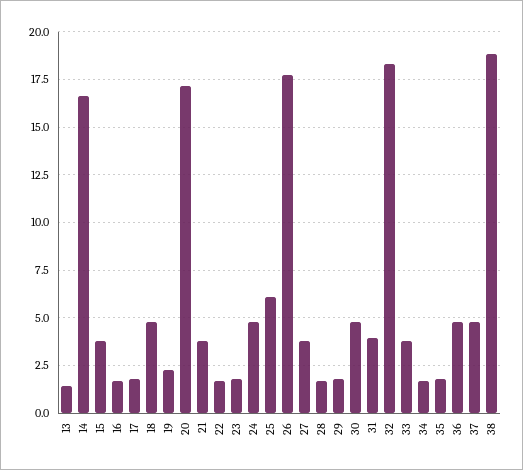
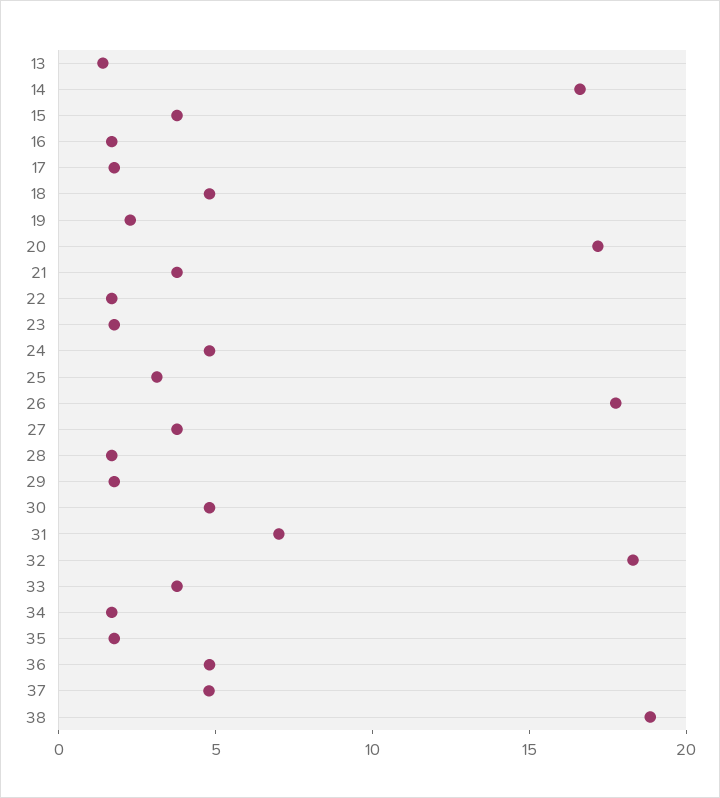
  {
    "13": 1.5,
    "14": 16.5,
    "15": 4,
    "16": 1.5,
    "17": 2,
    "18": 5,
    "19": 2.5,
    "20": 17,
    "21": 4,
    "22": 1.5,
    "23": 2,
    "24": 5,
-   "25": 6,
+   "25": 3,
    "26": 18,
    "27": 4,
    "28": 1.5,
    "29": 2,
    "30": 5,
-   "31": 4,
+   "31": 7,
    "32": 18.5,
    "33": 4,
    "34": 1.5,
    "35": 2,
    "36": 5,
    "37": 5,
    "38": 19
  }

